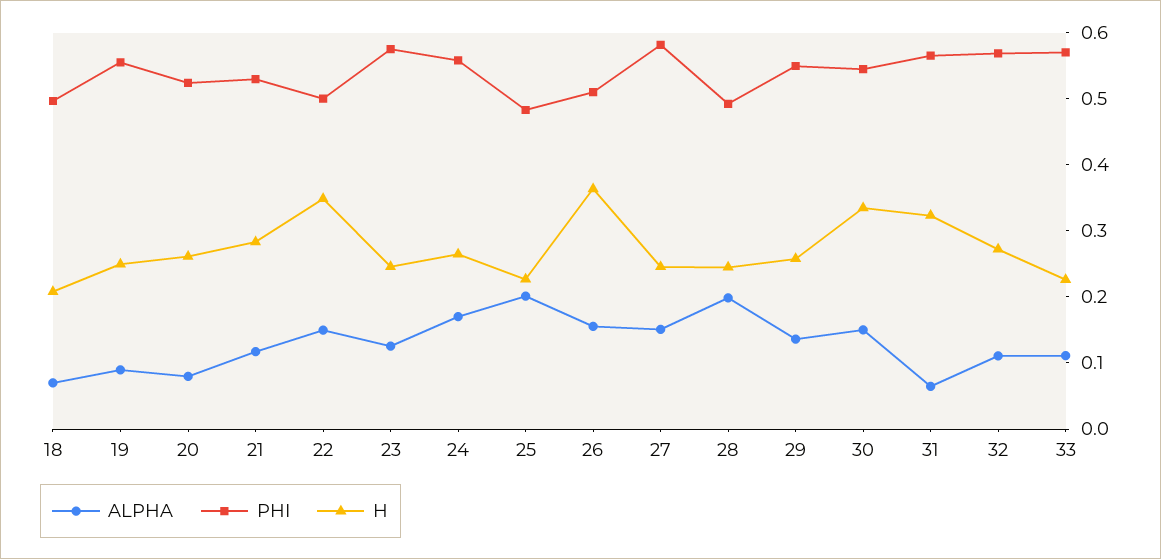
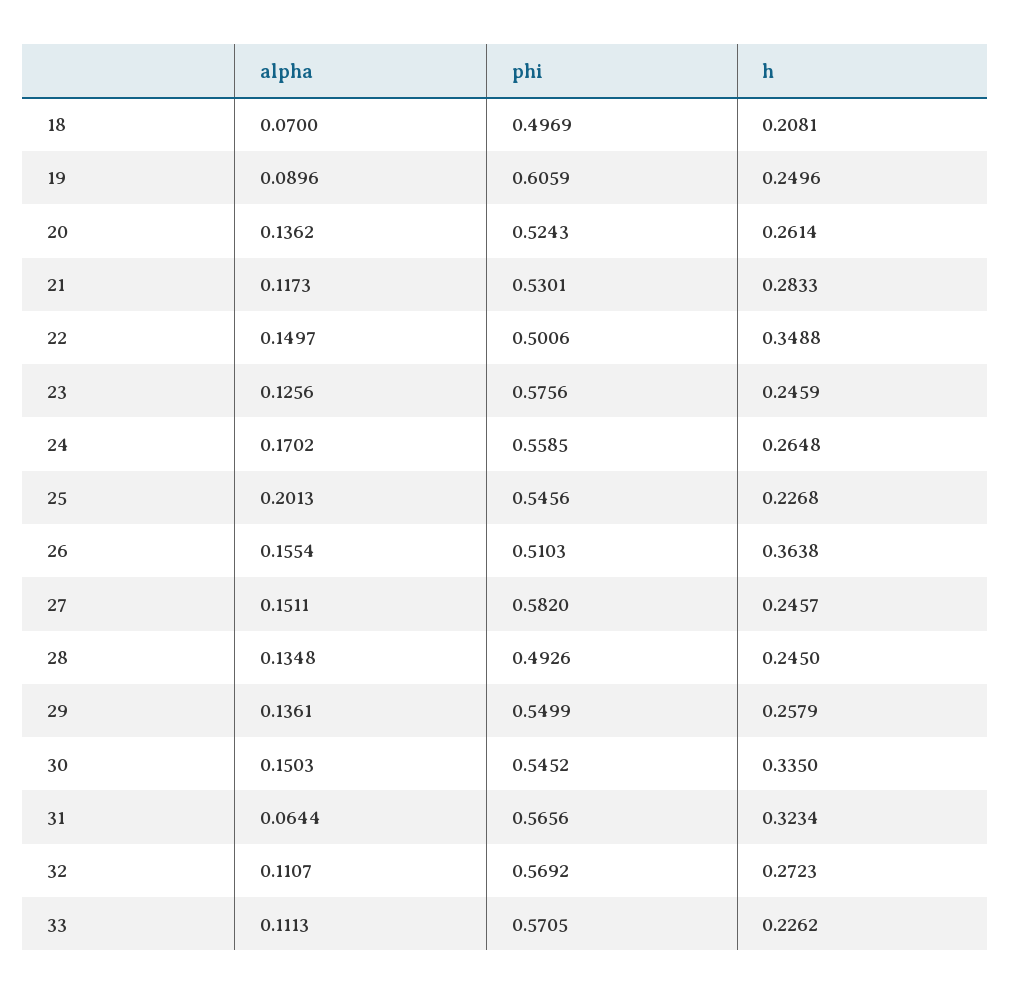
  {
    "ALPHA": {
      "18": 0.07,
      "19": 0.0896,
-     "20": 0.08,
+     "20": 0.1362,
      "21": 0.1173,
      "22": 0.1497,
      "23": 0.1256,
      "24": 0.1702,
      "25": 0.2013,
      "26": 0.1554,
      "27": 0.1511,
-     "28": 0.2,
+     "28": 0.1348,
      "29": 0.1361,
      "30": 0.1503,
      "31": 0.0644,
      "32": 0.1107,
      "33": 0.1113
    },
    "PHI": {
      "18": 0.4969,
-     "19": 0.56,
+     "19": 0.6059,
      "20": 0.5243,
      "21": 0.5301,
      "22": 0.5006,
      "23": 0.5756,
      "24": 0.5585,
-     "25": 0.48,
+     "25": 0.5456,
      "26": 0.5103,
      "27": 0.582,
      "28": 0.4926,
      "29": 0.5499,
      "30": 0.5452,
      "31": 0.5656,
      "32": 0.5692,
      "33": 0.5705
    },
    "H": {
      "18": 0.2081,
      "19": 0.2496,
      "20": 0.2614,
      "21": 0.2833,
      "22": 0.3488,
      "23": 0.2459,
      "24": 0.2648,
      "25": 0.2268,
      "26": 0.3638,
      "27": 0.2457,
      "28": 0.245,
      "29": 0.2579,
      "30": 0.335,
      "31": 0.3234,
      "32": 0.2723,
      "33": 0.2262
    }
  }

